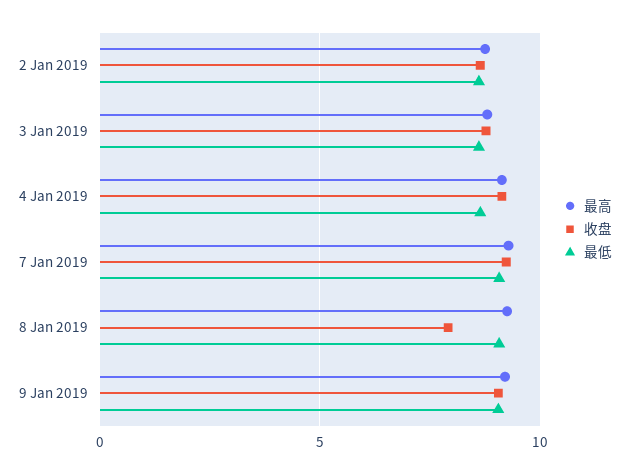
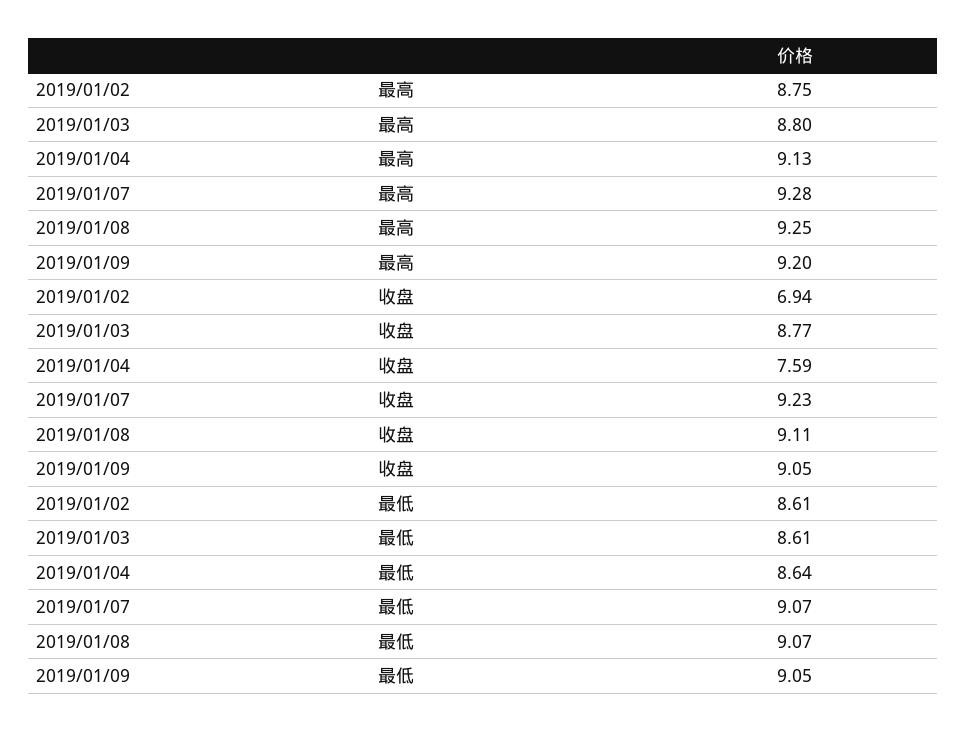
  {
    "最高": {
      "2 Jan 2019": 8.75,
      "3 Jan 2019": 8.8,
      "4 Jan 2019": 9.13,
      "7 Jan 2019": 9.28,
      "8 Jan 2019": 9.25,
      "9 Jan 2019": 9.2
    },
    "收盘": {
-     "2 Jan 2019": 8.5,
+     "2 Jan 2019": 6.94,
      "3 Jan 2019": 8.77,
-     "4 Jan 2019": 9,
+     "4 Jan 2019": 7.59,
      "7 Jan 2019": 9.23,
-     "8 Jan 2019": 8,
+     "8 Jan 2019": 9.11,
      "9 Jan 2019": 9.05
    },
    "最低": {
      "2 Jan 2019": 8.61,
      "3 Jan 2019": 8.61,
      "4 Jan 2019": 8.64,
      "7 Jan 2019": 9.07,
      "8 Jan 2019": 9.07,
      "9 Jan 2019": 9.05
    }
  }

